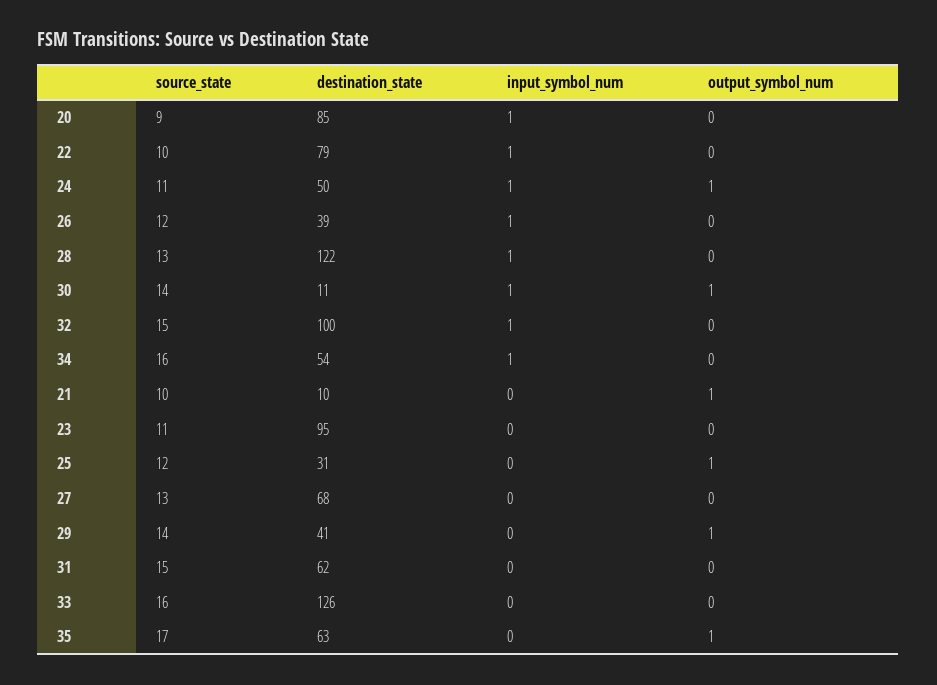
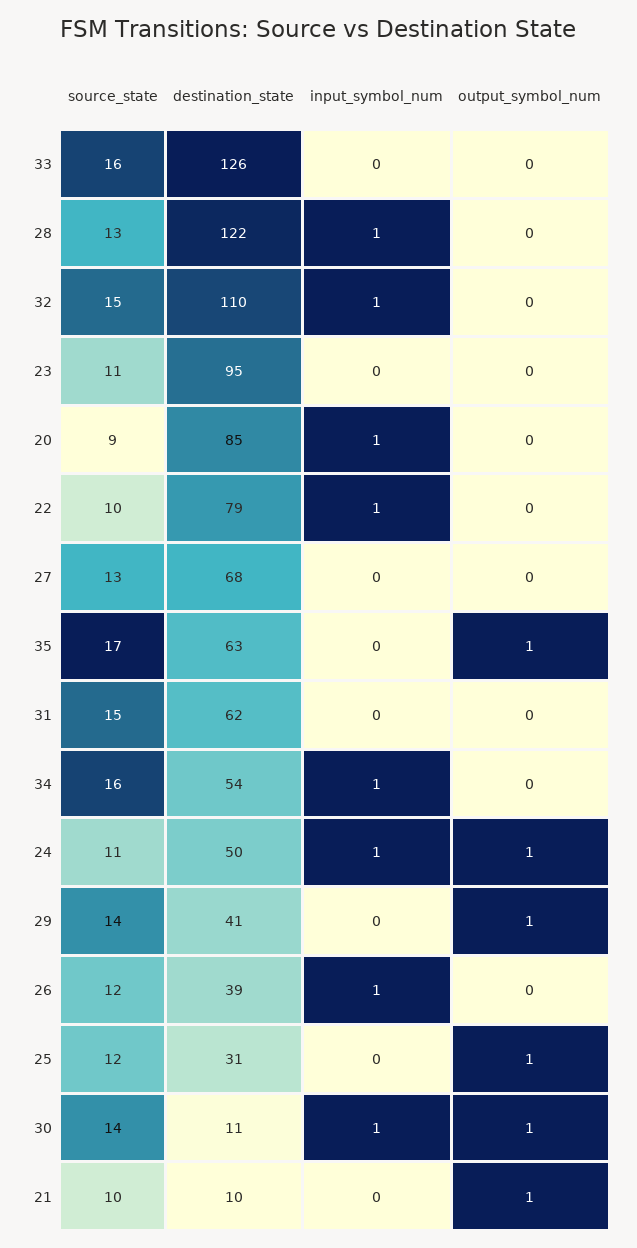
  {
    "source_state": {
      "20": 9,
      "22": 10,
      "24": 11,
      "26": 12,
      "28": 13,
      "30": 14,
      "32": 15,
      "34": 16,
      "21": 10,
      "23": 11,
      "25": 12,
      "27": 13,
      "29": 14,
      "31": 15,
      "33": 16,
      "35": 17
    },
    "destination_state": {
      "20": 85,
      "22": 79,
      "24": 50,
      "26": 39,
      "28": 122,
      "30": 11,
-     "32": 100,
+     "32": 110,
      "34": 54,
      "21": 10,
      "23": 95,
      "25": 31,
      "27": 68,
      "29": 41,
      "31": 62,
      "33": 126,
      "35": 63
    },
    "input_symbol_num": {
      "20": 1,
      "22": 1,
      "24": 1,
      "26": 1,
      "28": 1,
      "30": 1,
      "32": 1,
      "34": 1,
      "21": 0,
      "23": 0,
      "25": 0,
      "27": 0,
      "29": 0,
      "31": 0,
      "33": 0,
      "35": 0
    },
    "output_symbol_num": {
      "20": 0,
      "22": 0,
      "24": 1,
      "26": 0,
      "28": 0,
      "30": 1,
      "32": 0,
      "34": 0,
      "21": 1,
      "23": 0,
      "25": 1,
      "27": 0,
      "29": 1,
      "31": 0,
      "33": 0,
      "35": 1
    }
  }

